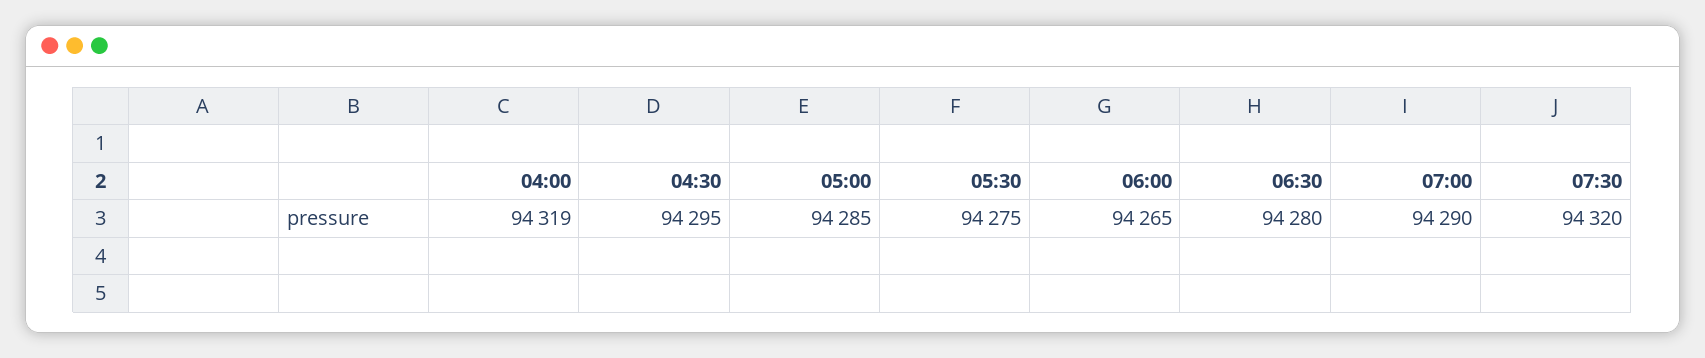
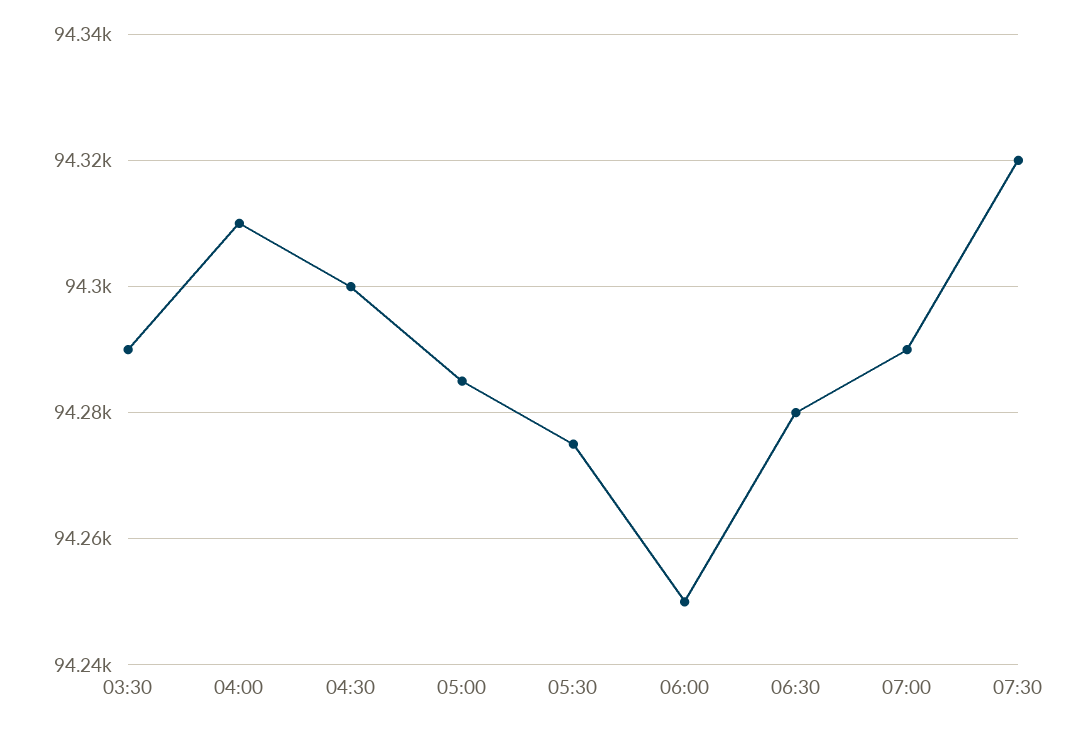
  {
-   "04:00": 94319,
+   "04:00": 94310,
-   "04:30": 94295,
+   "04:30": 94300,
    "05:00": 94285,
    "05:30": 94275,
-   "06:00": 94265,
+   "06:00": 94250,
    "06:30": 94280,
    "07:00": 94290,
-   "07:30": 94320
+   "07:30": 94320,
+   "03:30": 94290
  }

